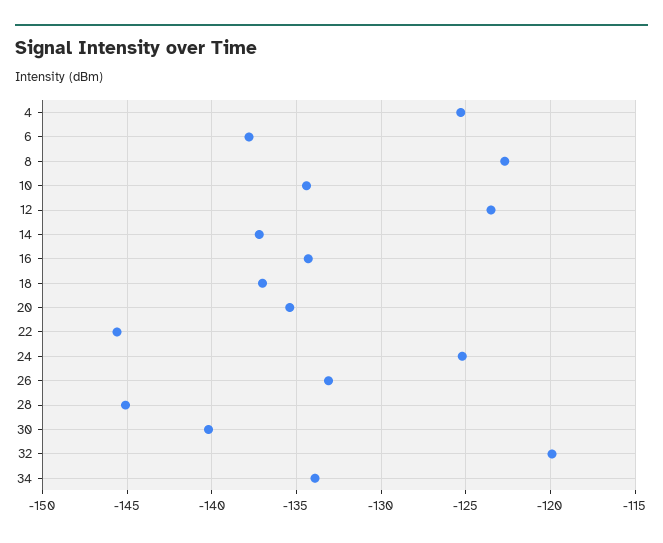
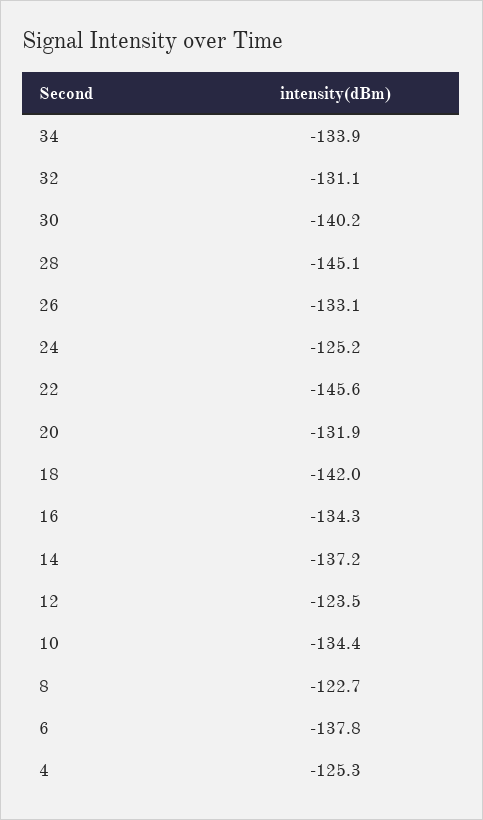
  {
    "4": -125.3,
    "6": -137.8,
    "8": -122.7,
    "10": -134.4,
    "12": -123.5,
    "14": -137.2,
    "16": -134.3,
-   "18": -137,
+   "18": -142,
-   "20": -135.5,
+   "20": -131.9,
    "22": -145.6,
    "24": -125.2,
    "26": -133.1,
    "28": -145.1,
    "30": -140.2,
-   "32": -120,
+   "32": -131.1,
    "34": -133.9
  }

